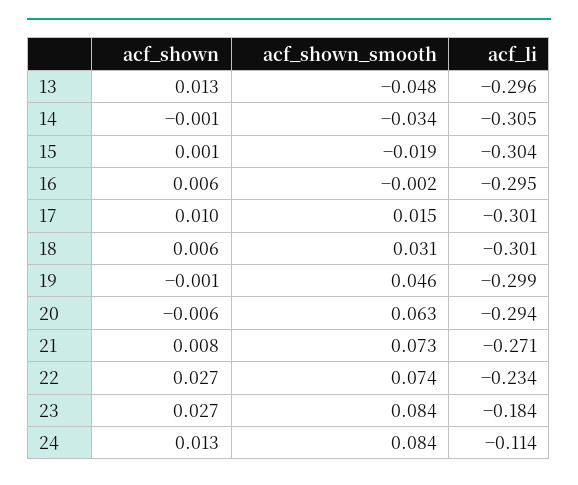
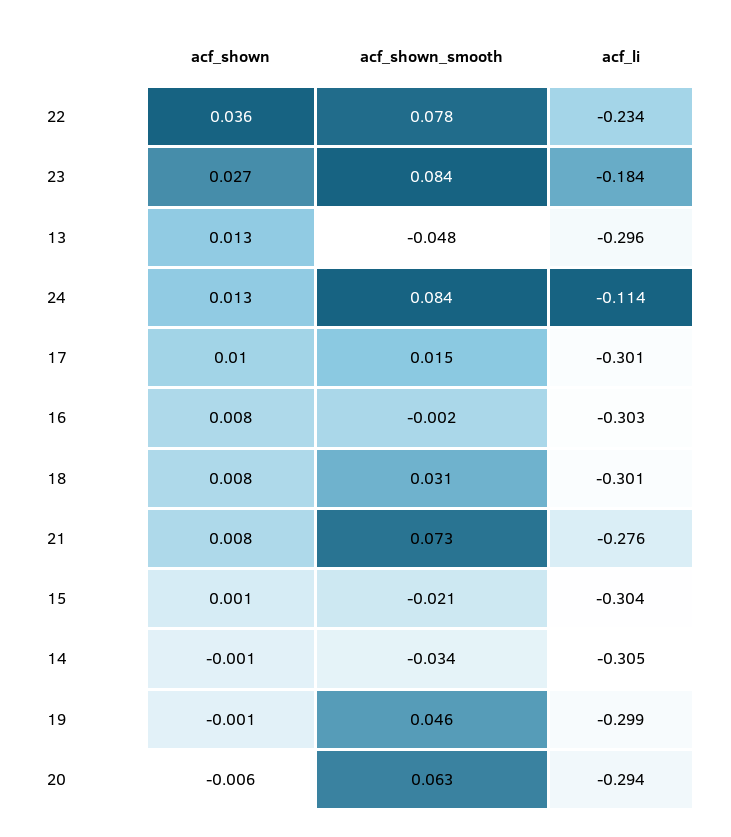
  {
    "acf_shown": {
      "13": 0.013,
      "14": -0.001,
      "15": 0.001,
-     "16": 0.006,
+     "16": 0.008,
      "17": 0.01,
-     "18": 0.006,
+     "18": 0.008,
      "19": -0.001,
      "20": -0.006,
      "21": 0.008,
-     "22": 0.027,
+     "22": 0.036,
      "23": 0.027,
      "24": 0.013
    },
    "acf_shown_smooth": {
      "13": -0.048,
      "14": -0.034,
-     "15": -0.019,
+     "15": -0.021,
      "16": -0.002,
      "17": 0.015,
      "18": 0.031,
      "19": 0.046,
      "20": 0.063,
      "21": 0.073,
-     "22": 0.074,
+     "22": 0.078,
      "23": 0.084,
      "24": 0.084
    },
    "acf_li": {
      "13": -0.296,
      "14": -0.305,
      "15": -0.304,
-     "16": -0.295,
+     "16": -0.303,
      "17": -0.301,
      "18": -0.301,
      "19": -0.299,
      "20": -0.294,
-     "21": -0.271,
+     "21": -0.276,
      "22": -0.234,
      "23": -0.184,
      "24": -0.114
    }
  }

